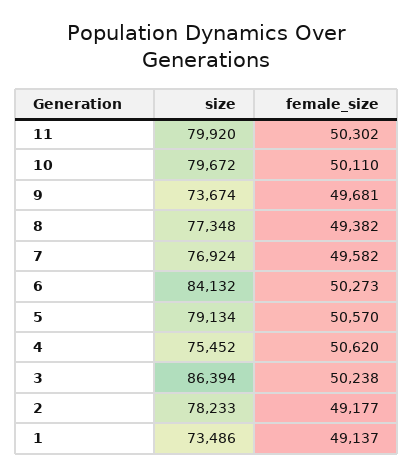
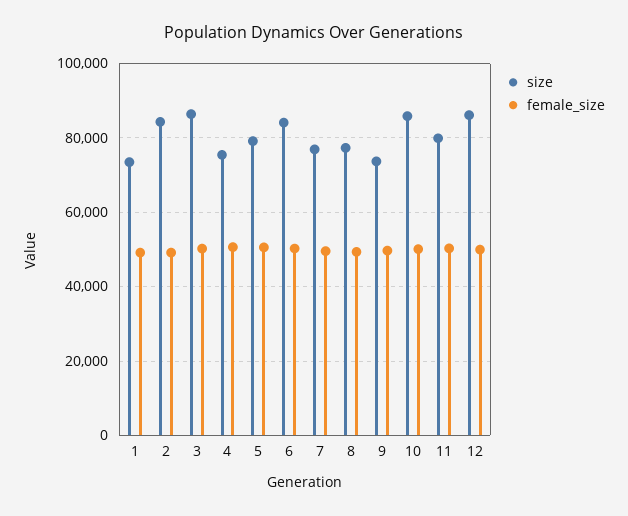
  {
    "size": {
      "11": 79920,
-     "10": 79672,
+     "10": 86000,
      "9": 73674,
      "8": 77348,
      "7": 76924,
      "6": 84132,
      "5": 79134,
      "4": 75452,
      "3": 86394,
-     "2": 78233,
+     "2": 84000,
-     "1": 73486
+     "1": 73486,
+     "12": 86000
    },
    "female_size": {
      "11": 50302,
      "10": 50110,
      "9": 49681,
      "8": 49382,
      "7": 49582,
      "6": 50273,
      "5": 50570,
      "4": 50620,
      "3": 50238,
      "2": 49177,
-     "1": 49137
+     "1": 49137,
+     "12": 50000
    }
  }

